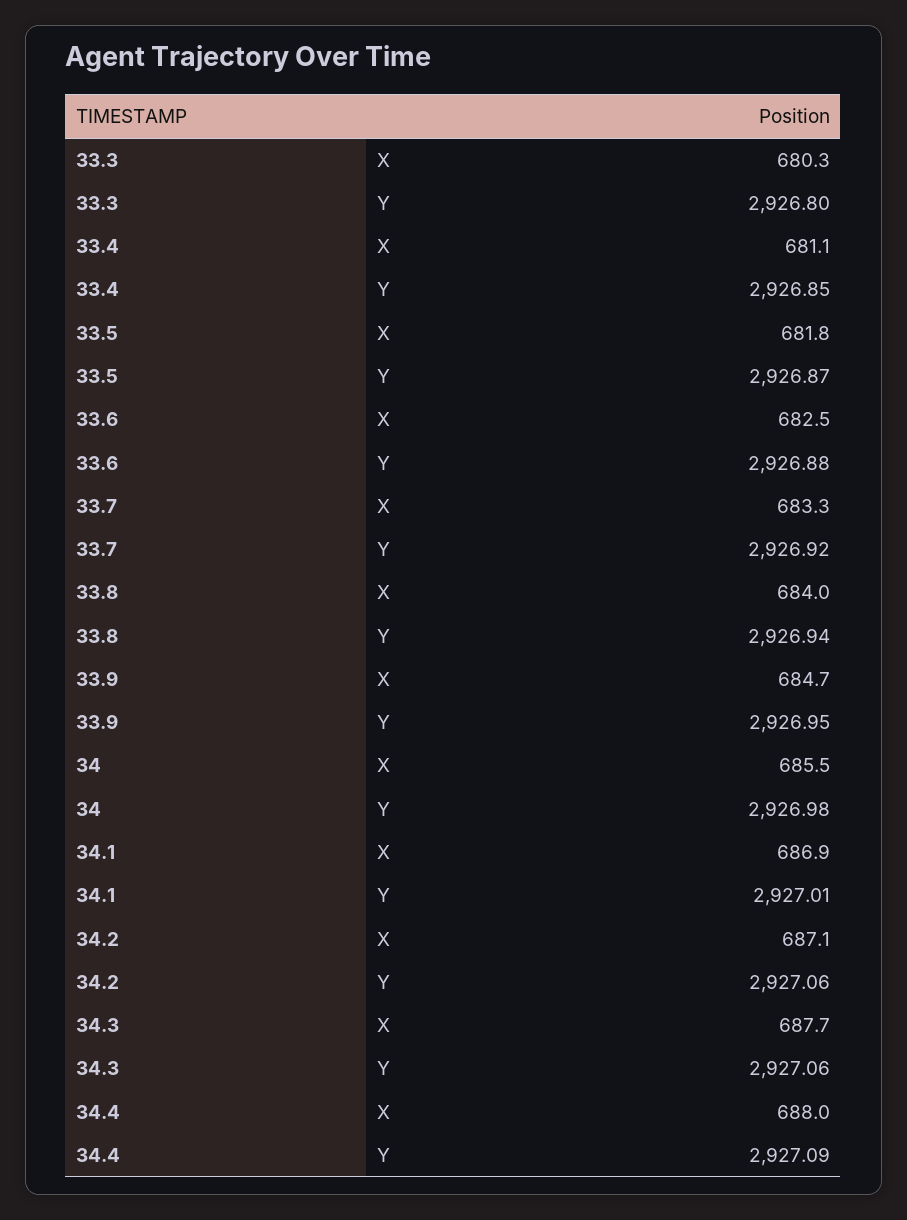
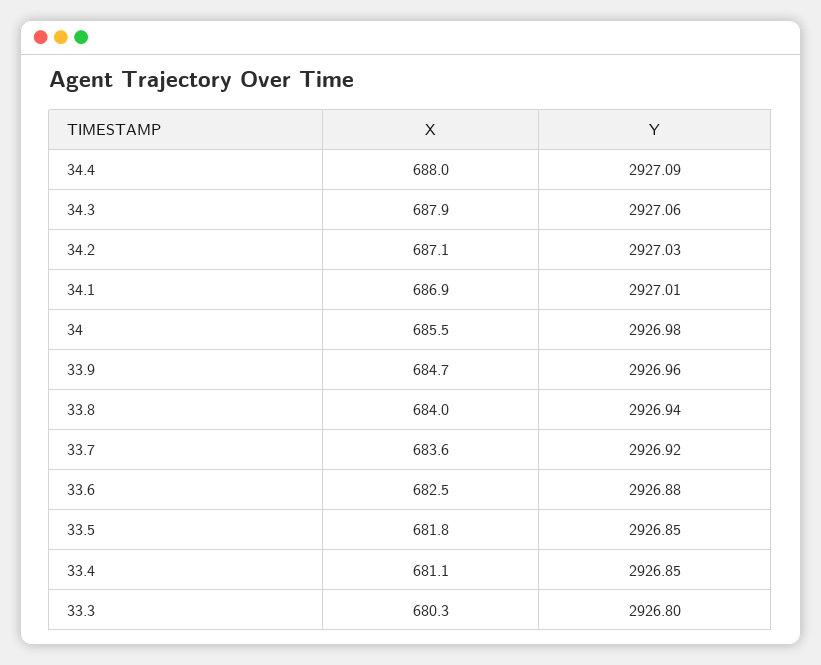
  {
    "33.3": {
      "X": 680.3,
      "Y": 2926.8
    },
    "33.4": {
      "X": 681.1,
      "Y": 2926.85
    },
    "33.5": {
      "X": 681.8,
-     "Y": 2926.87
+     "Y": 2926.85
    },
    "33.6": {
      "X": 682.5,
      "Y": 2926.88
    },
    "33.7": {
-     "X": 683.3,
+     "X": 683.6,
      "Y": 2926.92
    },
    "33.8": {
      "X": 684,
      "Y": 2926.94
    },
    "33.9": {
      "X": 684.7,
-     "Y": 2926.95
+     "Y": 2926.96
    },
    "34": {
      "X": 685.5,
      "Y": 2926.98
    },
    "34.1": {
      "X": 686.9,
      "Y": 2927.01
    },
    "34.2": {
      "X": 687.1,
-     "Y": 2927.06
+     "Y": 2927.03
    },
    "34.3": {
-     "X": 687.7,
+     "X": 687.9,
      "Y": 2927.06
    },
    "34.4": {
      "X": 688,
      "Y": 2927.09
    }
  }

